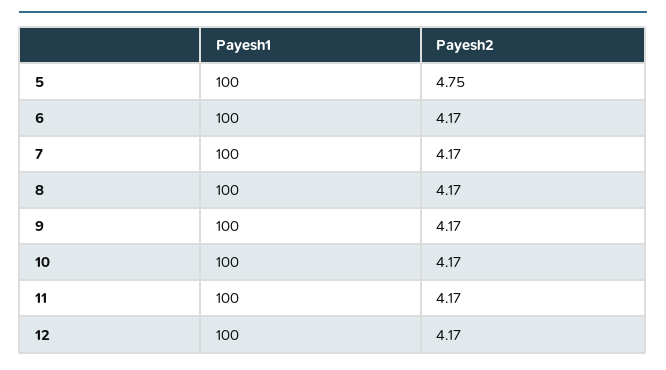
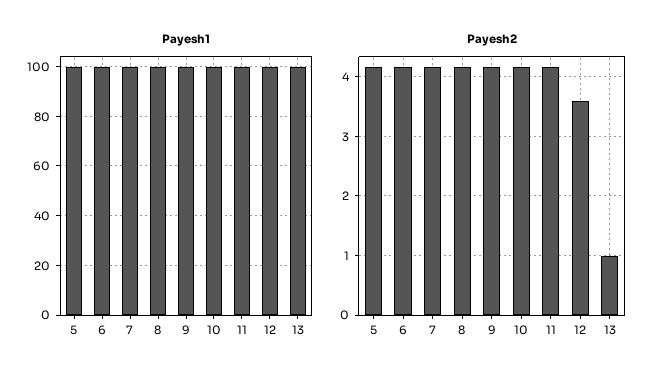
  {
    "Payesh1": {
      "5": 100,
      "6": 100,
      "7": 100,
      "8": 100,
      "9": 100,
      "10": 100,
      "11": 100,
-     "12": 100
+     "12": 100,
+     "13": 100
    },
    "Payesh2": {
-     "5": 4.75,
+     "5": 4.2,
      "6": 4.17,
      "7": 4.17,
      "8": 4.17,
      "9": 4.17,
      "10": 4.17,
      "11": 4.17,
-     "12": 4.17
+     "12": 3.6,
+     "13": 1
    }
  }

